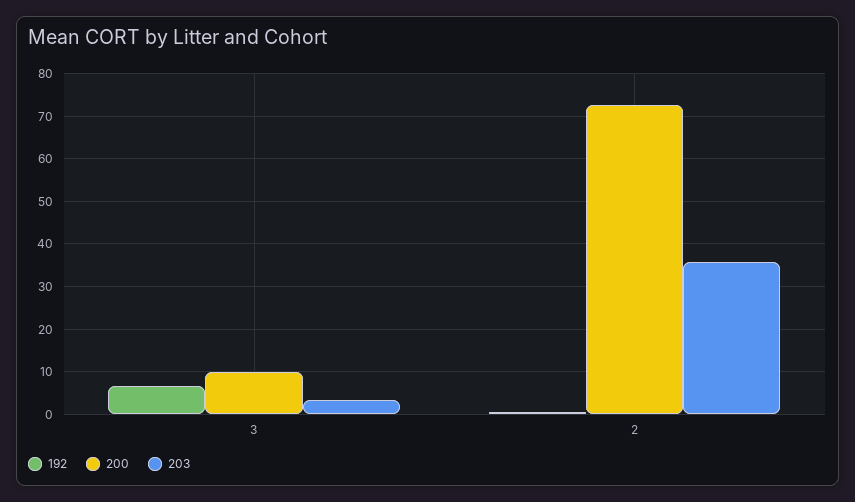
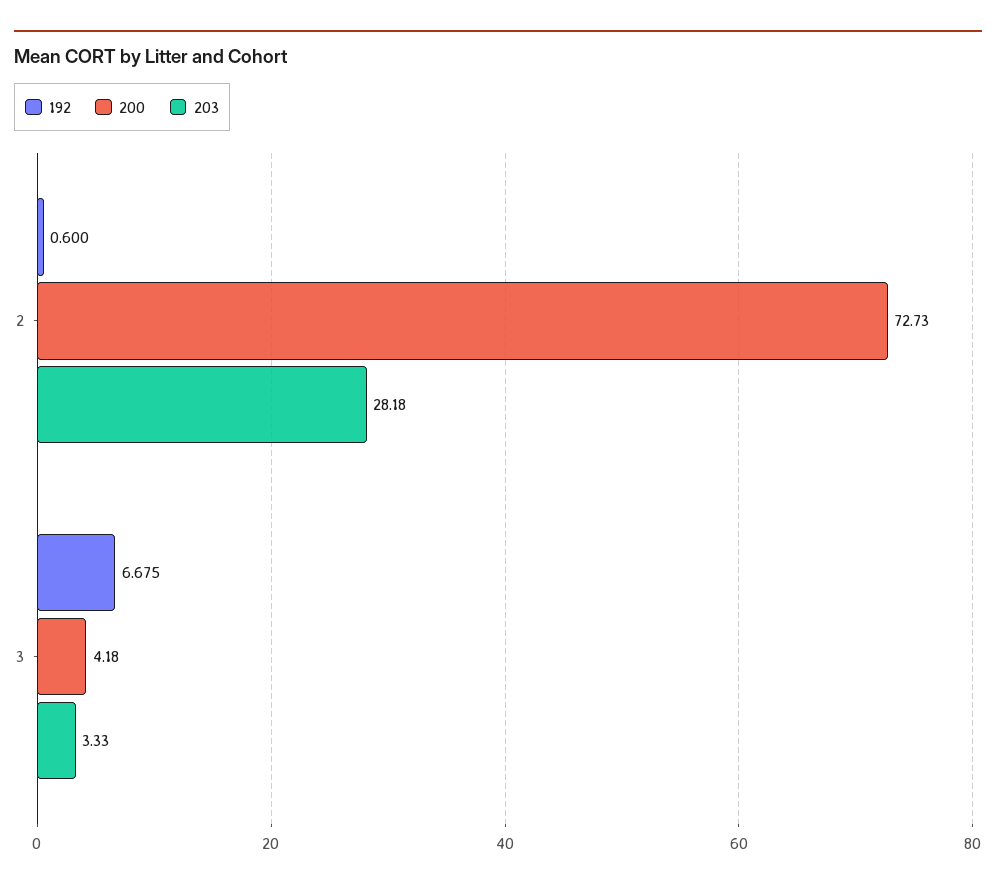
  {
    "192": {
      "3": 6.675,
      "2": 0.6
    },
    "200": {
-     "3": 10,
+     "3": 4.18,
      "2": 72.73
    },
    "203": {
      "3": 3.33,
-     "2": 36
+     "2": 28.18
    }
  }

